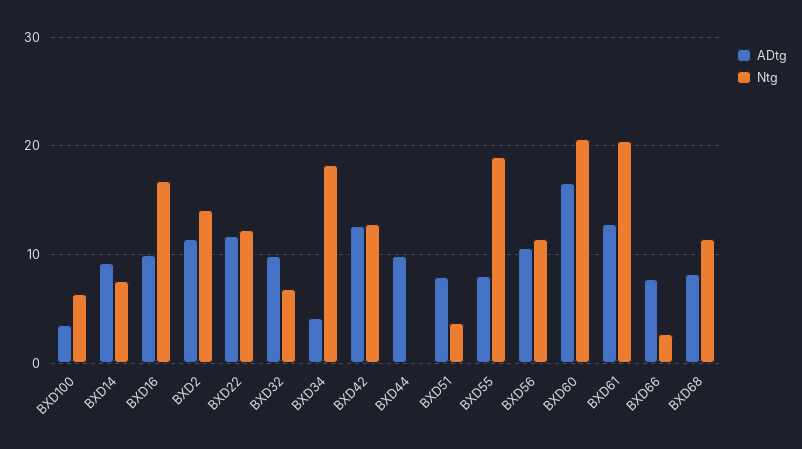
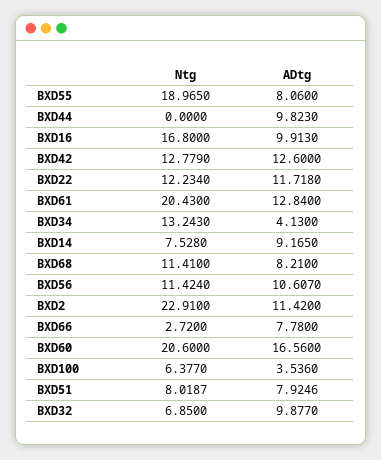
  {
    "ADtg": {
      "BXD100": 3.536,
      "BXD14": 9.165,
      "BXD16": 9.913,
      "BXD2": 11.42,
      "BXD22": 11.718,
      "BXD32": 9.877,
      "BXD34": 4.13,
      "BXD42": 12.6,
      "BXD44": 9.823,
      "BXD51": 7.9246,
      "BXD55": 8.06,
      "BXD56": 10.607,
      "BXD60": 16.56,
      "BXD61": 12.84,
      "BXD66": 7.78,
      "BXD68": 8.21
    },
    "Ntg": {
      "BXD100": 6.377,
      "BXD14": 7.528,
      "BXD16": 16.8,
-     "BXD2": 14,
+     "BXD2": 22.91,
      "BXD22": 12.234,
      "BXD32": 6.85,
-     "BXD34": 18,
+     "BXD34": 13.243,
      "BXD42": 12.779,
      "BXD44": 0,
-     "BXD51": 4,
+     "BXD51": 8.0187,
      "BXD55": 18.965,
      "BXD56": 11.424,
      "BXD60": 20.6,
      "BXD61": 20.43,
      "BXD66": 2.72,
      "BXD68": 11.41
    }
  }

